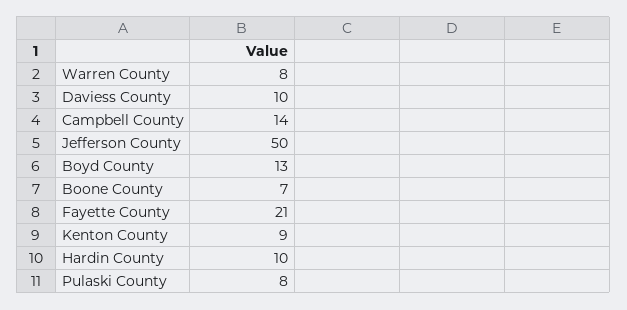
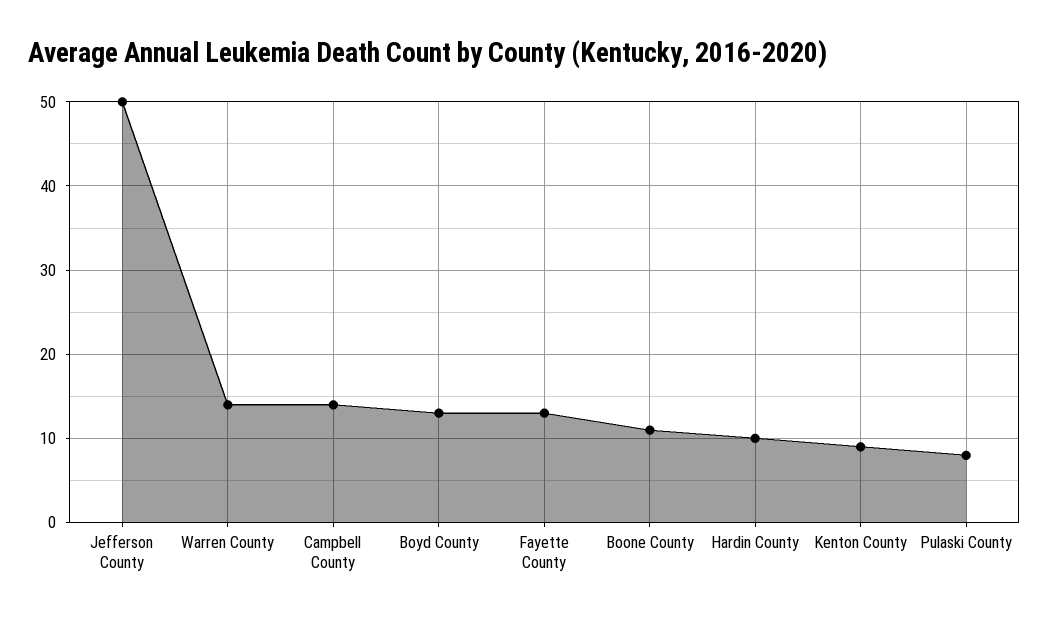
  {
-   "Warren County": 8,
+   "Warren County": 14,
-   "Daviess County": 10,
    "Campbell County": 14,
    "Jefferson County": 50,
    "Boyd County": 13,
-   "Boone County": 7,
+   "Boone County": 11,
-   "Fayette County": 21,
+   "Fayette County": 13,
    "Kenton County": 9,
    "Hardin County": 10,
    "Pulaski County": 8
  }

